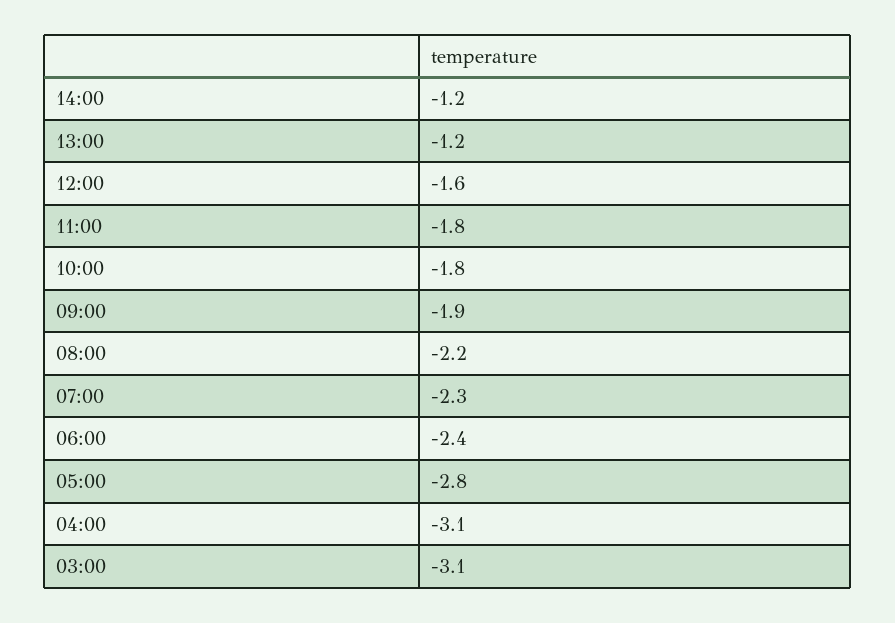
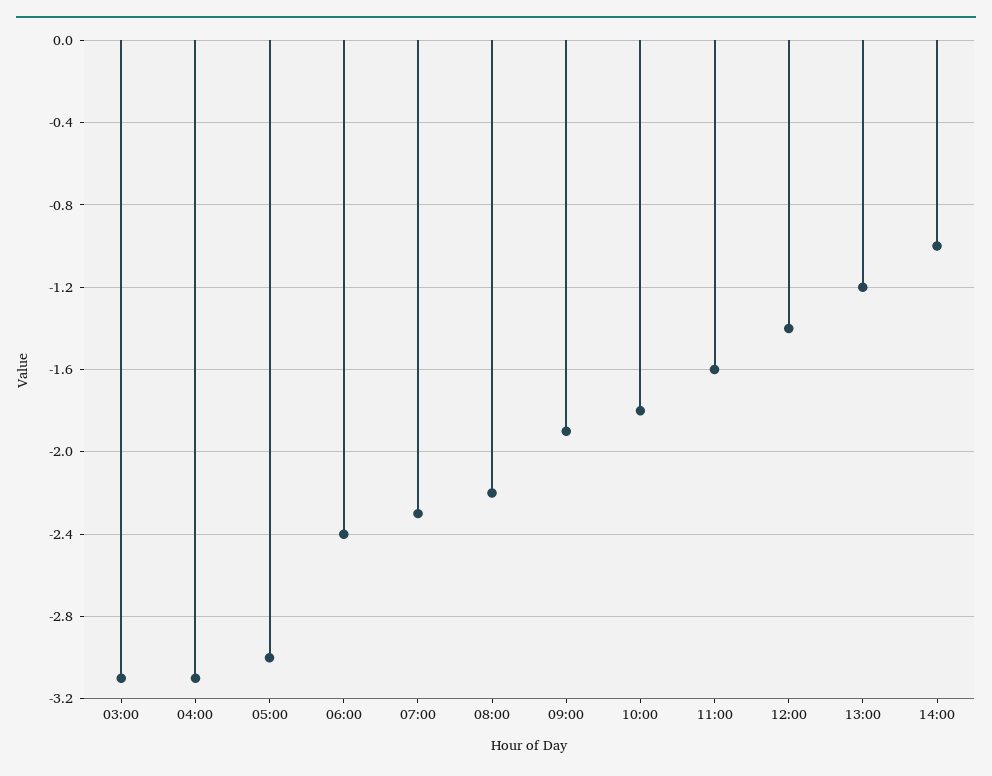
  {
-   "14:00": -1.2,
+   "14:00": -1,
    "13:00": -1.2,
-   "12:00": -1.6,
+   "12:00": -1.4,
-   "11:00": -1.8,
+   "11:00": -1.6,
    "10:00": -1.8,
    "09:00": -1.9,
    "08:00": -2.2,
    "07:00": -2.3,
    "06:00": -2.4,
-   "05:00": -2.8,
+   "05:00": -3,
    "04:00": -3.1,
    "03:00": -3.1
  }

